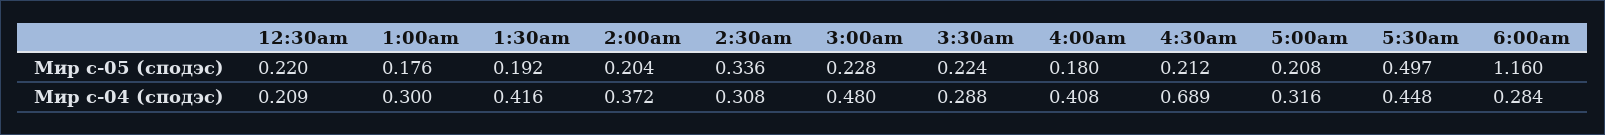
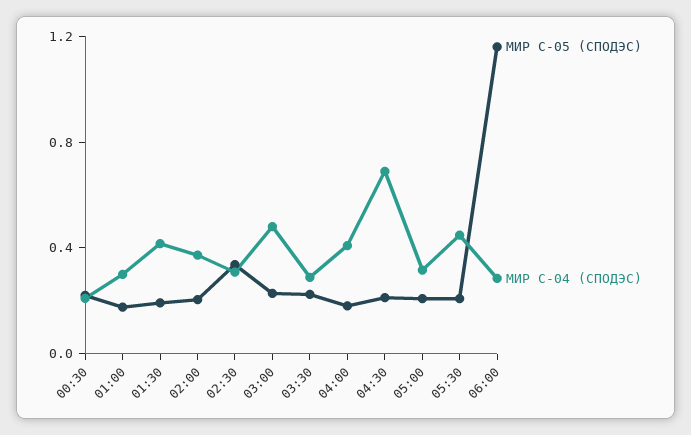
  {
    "Мир с-05 (сподэс)": {
      "12:30am": 0.22,
      "1:00am": 0.176,
      "1:30am": 0.192,
      "2:00am": 0.204,
      "2:30am": 0.336,
      "3:00am": 0.228,
      "3:30am": 0.224,
      "4:00am": 0.18,
      "4:30am": 0.212,
      "5:00am": 0.208,
-     "5:30am": 0.497,
+     "5:30am": 0.2,
      "6:00am": 1.16
    },
    "Мир с-04 (сподэс)": {
      "12:30am": 0.209,
      "1:00am": 0.3,
      "1:30am": 0.416,
      "2:00am": 0.372,
      "2:30am": 0.308,
      "3:00am": 0.48,
      "3:30am": 0.288,
      "4:00am": 0.408,
      "4:30am": 0.689,
      "5:00am": 0.316,
      "5:30am": 0.448,
      "6:00am": 0.284
    }
  }

